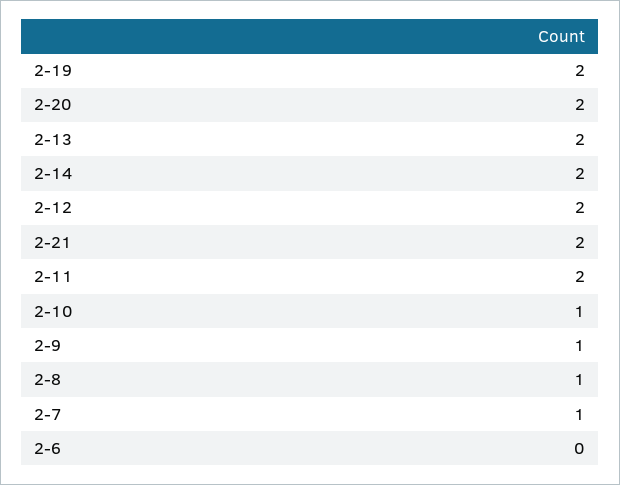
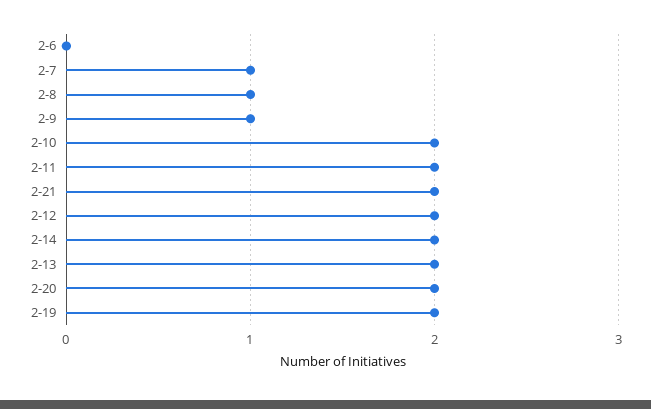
  {
    "2-19": 2,
    "2-20": 2,
    "2-13": 2,
    "2-14": 2,
    "2-12": 2,
    "2-21": 2,
    "2-11": 2,
-   "2-10": 1,
+   "2-10": 2,
    "2-9": 1,
    "2-8": 1,
    "2-7": 1,
    "2-6": 0
  }

